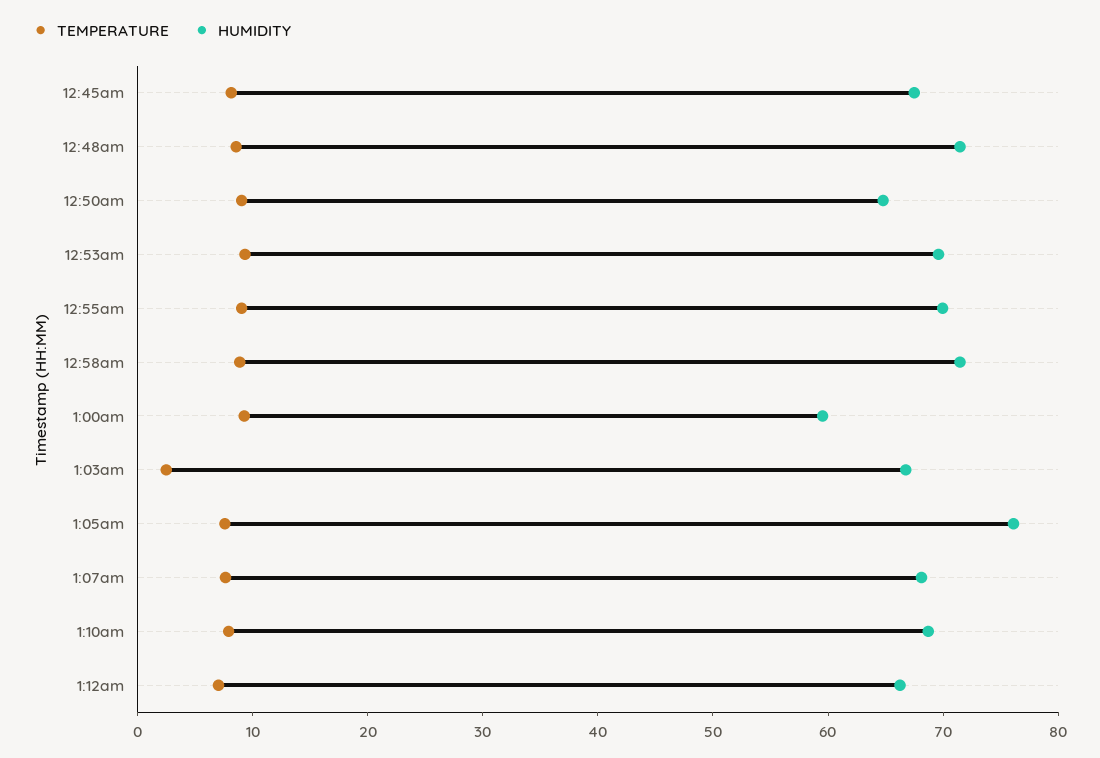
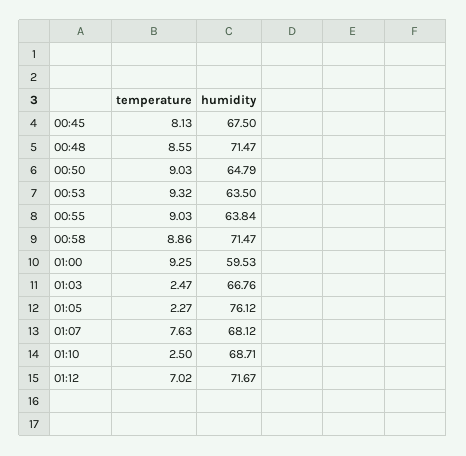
  {
    "TEMPERATURE": {
      "12:45am": 8.13,
      "12:48am": 8.55,
      "12:50am": 9.03,
      "12:53am": 9.32,
      "12:55am": 9.03,
      "12:58am": 8.86,
      "1:00am": 9.25,
      "1:03am": 2.47,
-     "1:05am": 8,
+     "1:05am": 2.27,
      "1:07am": 7.63,
-     "1:10am": 8,
+     "1:10am": 2.5,
      "1:12am": 7.02
    },
    "HUMIDITY": {
      "12:45am": 67.5,
      "12:48am": 71.47,
      "12:50am": 64.79,
-     "12:53am": 70,
+     "12:53am": 63.5,
-     "12:55am": 70,
+     "12:55am": 63.84,
      "12:58am": 71.47,
      "1:00am": 59.53,
      "1:03am": 66.76,
      "1:05am": 76.12,
      "1:07am": 68.12,
      "1:10am": 68.71,
-     "1:12am": 66
+     "1:12am": 71.67
    }
  }

